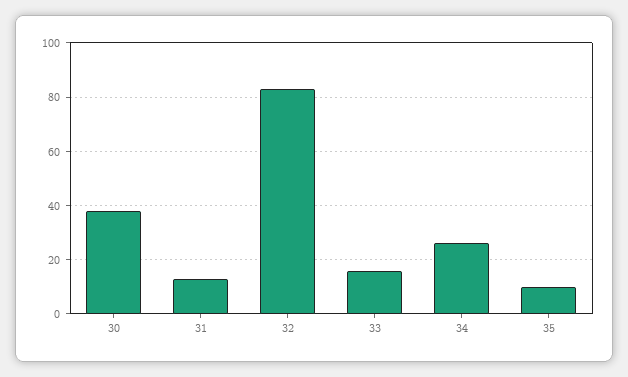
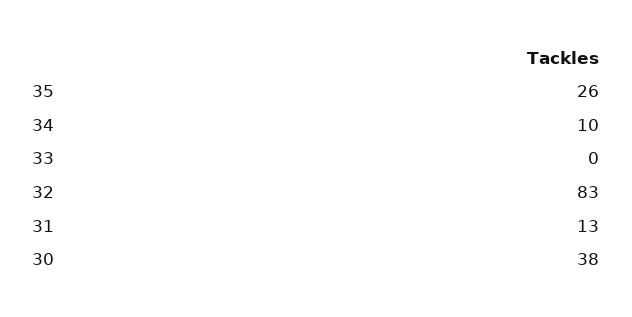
  {
    "30": 38,
    "31": 13,
    "32": 83,
-   "33": 15,
+   "33": 0,
-   "34": 25,
+   "34": 10,
-   "35": 10
+   "35": 26
  }

